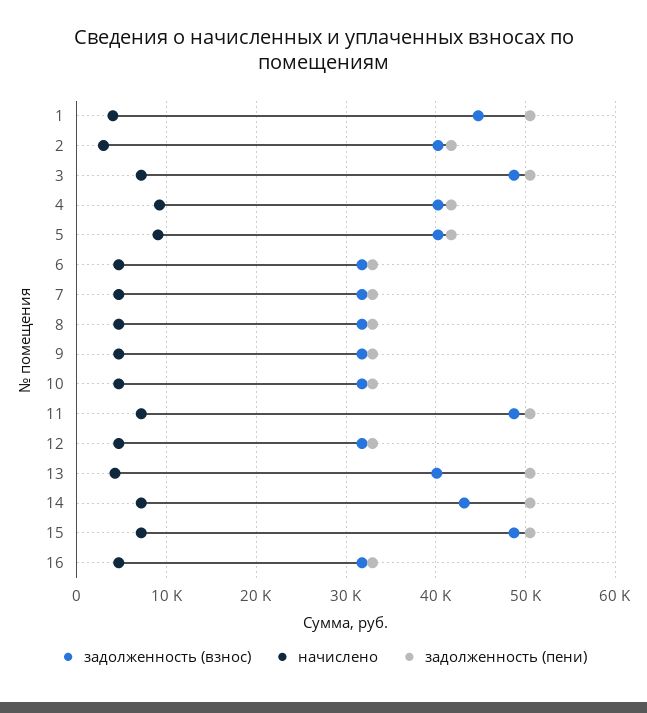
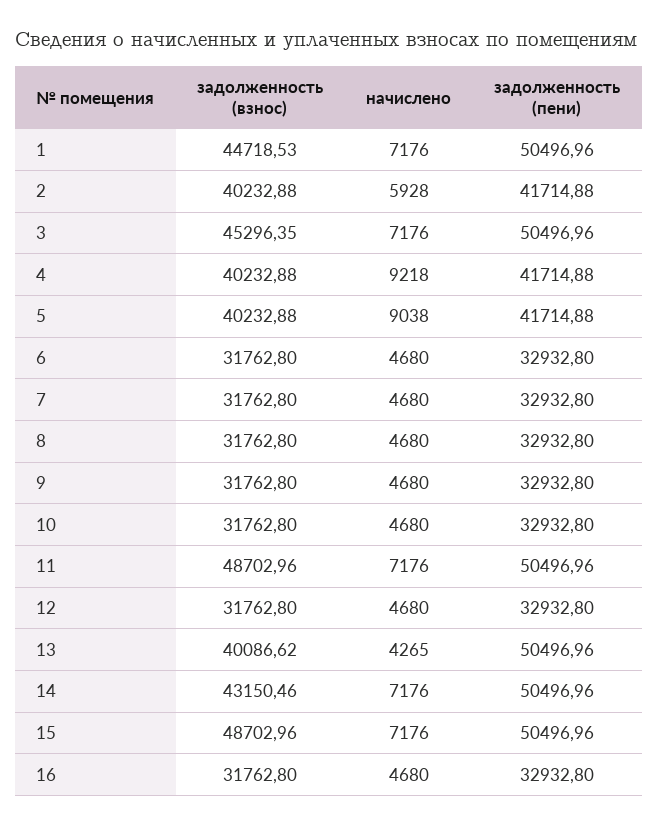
  {
    "задолженность (взнос)": {
      "1": 44718.53,
      "2": 40232.88,
-     "3": 49000,
+     "3": 45296.35,
      "4": 40232.88,
      "5": 40232.88,
      "6": 31762.8,
      "7": 31762.8,
      "8": 31762.8,
      "9": 31762.8,
      "10": 31762.8,
      "11": 48702.96,
      "12": 31762.8,
      "13": 40086.62,
      "14": 43150.46,
      "15": 48702.96,
      "16": 31762.8
    },
    "начислено": {
-     "1": 4000,
+     "1": 7176,
-     "2": 3000,
+     "2": 5928,
      "3": 7176,
      "4": 9218,
      "5": 9038,
      "6": 4680,
      "7": 4680,
      "8": 4680,
      "9": 4680,
      "10": 4680,
      "11": 7176,
      "12": 4680,
      "13": 4265,
      "14": 7176,
      "15": 7176,
      "16": 4680
    },
    "задолженность (пени)": {
      "1": 50496.96,
      "2": 41714.88,
      "3": 50496.96,
      "4": 41714.88,
      "5": 41714.88,
      "6": 32932.8,
      "7": 32932.8,
      "8": 32932.8,
      "9": 32932.8,
      "10": 32932.8,
      "11": 50496.96,
      "12": 32932.8,
      "13": 50496.96,
      "14": 50496.96,
      "15": 50496.96,
      "16": 32932.8
    }
  }

